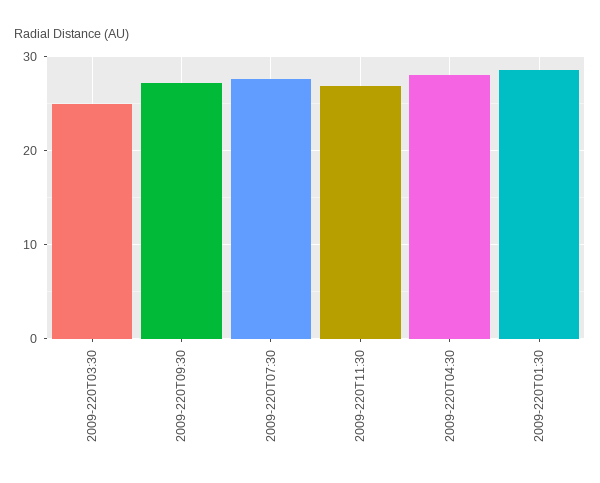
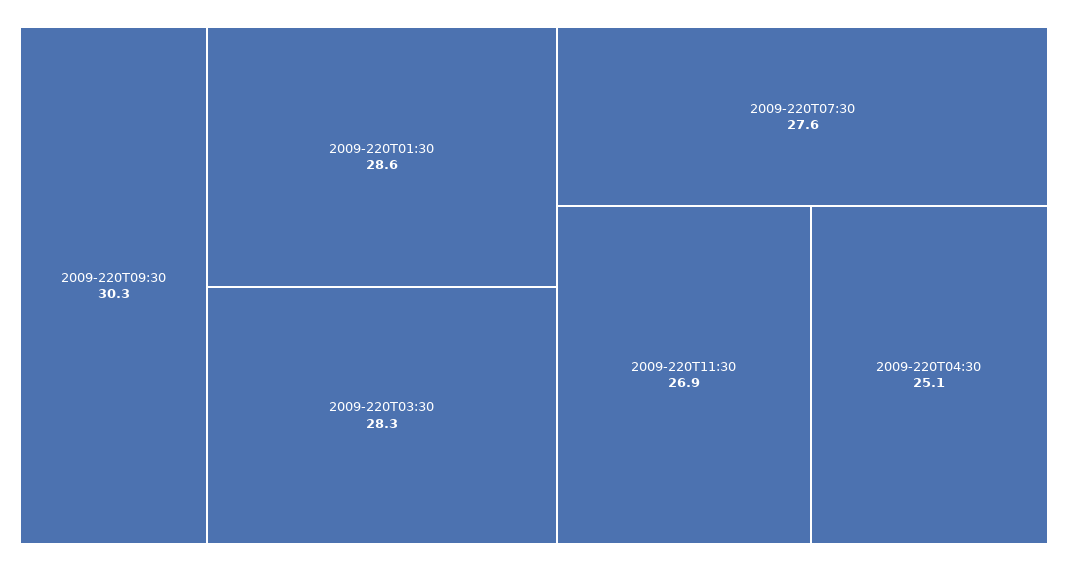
  {
-   "2009-220T03:30": 25,
+   "2009-220T03:30": 28.3,
-   "2009-220T09:30": 27,
+   "2009-220T09:30": 30.3,
    "2009-220T07:30": 27.6,
    "2009-220T11:30": 26.9,
-   "2009-220T04:30": 28,
+   "2009-220T04:30": 25.1,
    "2009-220T01:30": 28.6
  }

